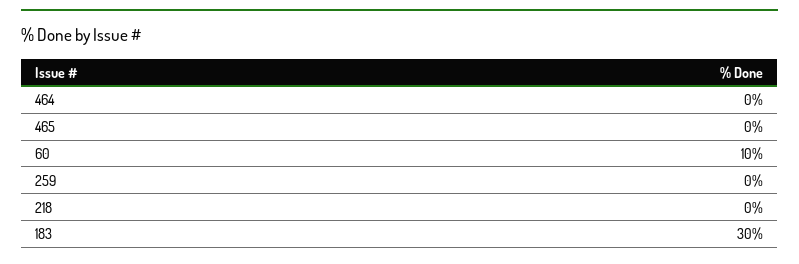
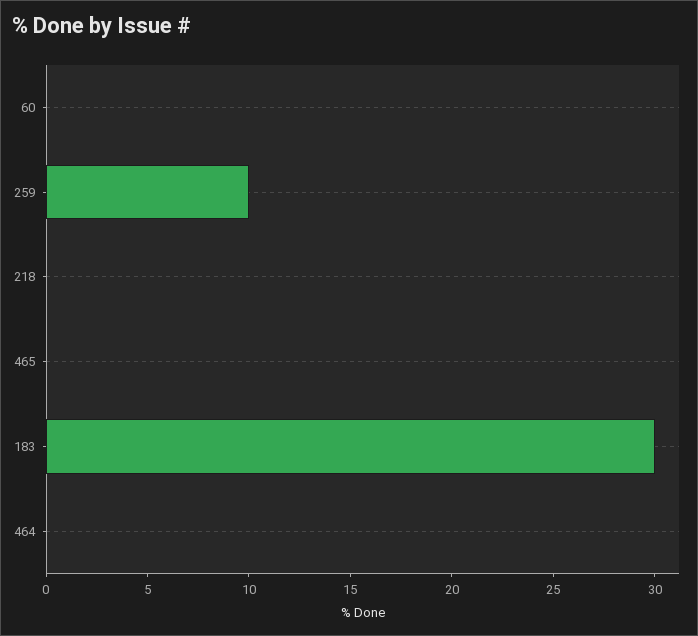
  {
    "464": 0,
    "465": 0,
-   "60": 10,
+   "60": 0,
-   "259": 0,
+   "259": 10,
    "218": 0,
    "183": 30
  }

